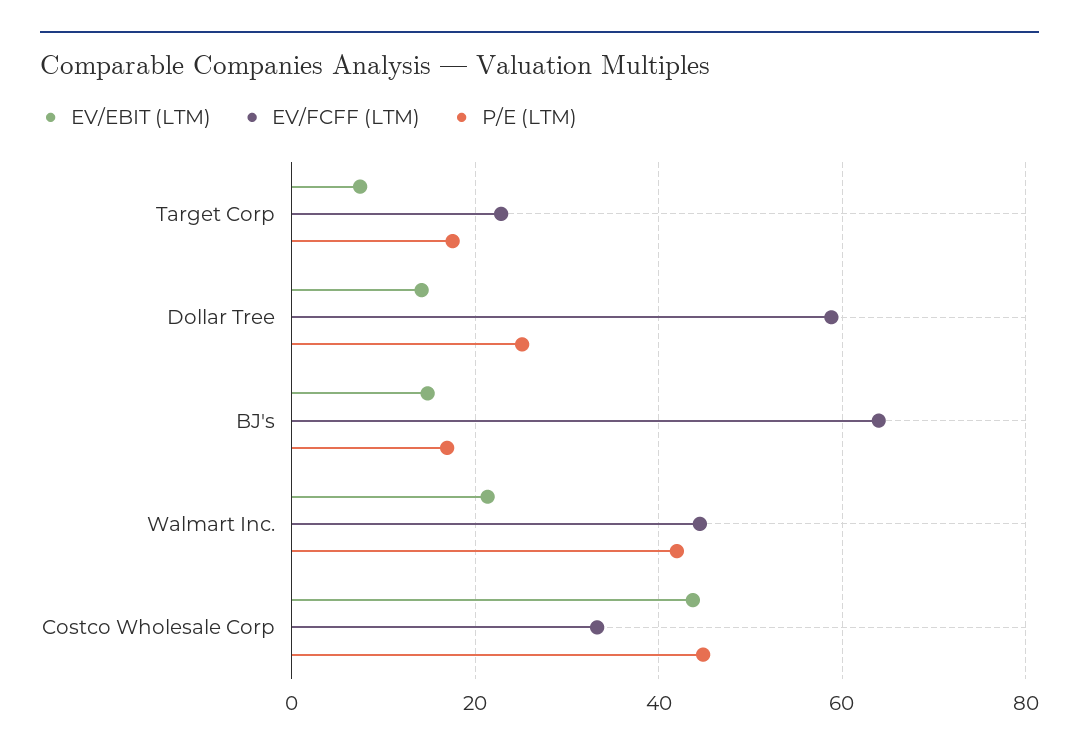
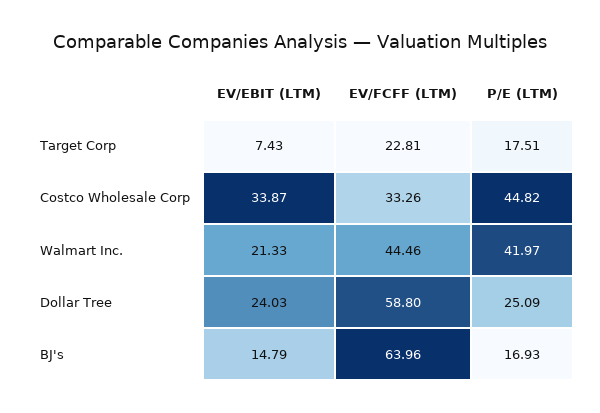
  {
    "EV/EBIT (LTM)": {
      "Target Corp": 7.43,
-     "Dollar Tree": 14,
+     "Dollar Tree": 24.03,
      "BJ's": 14.79,
      "Walmart Inc.": 21.33,
-     "Costco Wholesale Corp": 44
+     "Costco Wholesale Corp": 33.87
    },
    "EV/FCFF (LTM)": {
      "Target Corp": 22.81,
      "Dollar Tree": 58.8,
      "BJ's": 63.96,
      "Walmart Inc.": 44.46,
      "Costco Wholesale Corp": 33.26
    },
    "P/E (LTM)": {
      "Target Corp": 17.51,
      "Dollar Tree": 25.09,
      "BJ's": 16.93,
      "Walmart Inc.": 41.97,
      "Costco Wholesale Corp": 44.82
    }
  }

